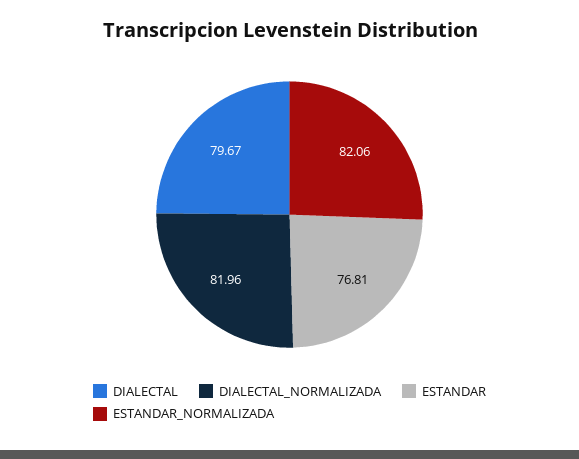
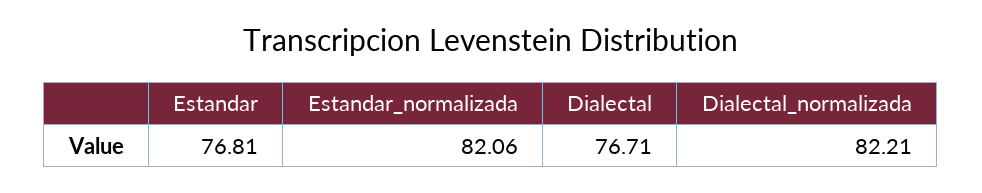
  {
-   "DIALECTAL": 79.67,
+   "DIALECTAL": 76.71,
-   "DIALECTAL_NORMALIZADA": 81.96,
+   "DIALECTAL_NORMALIZADA": 82.21,
    "ESTANDAR": 76.81,
    "ESTANDAR_NORMALIZADA": 82.06
  }

